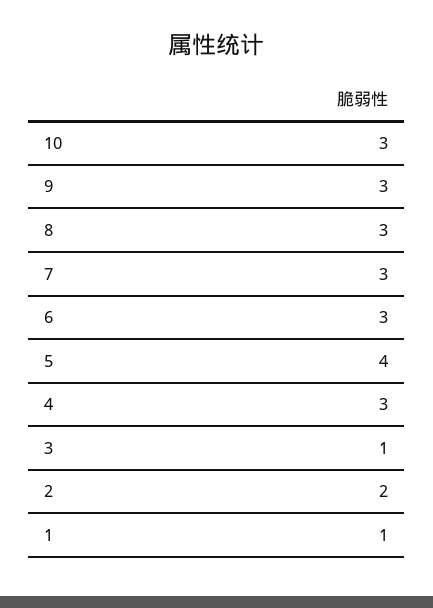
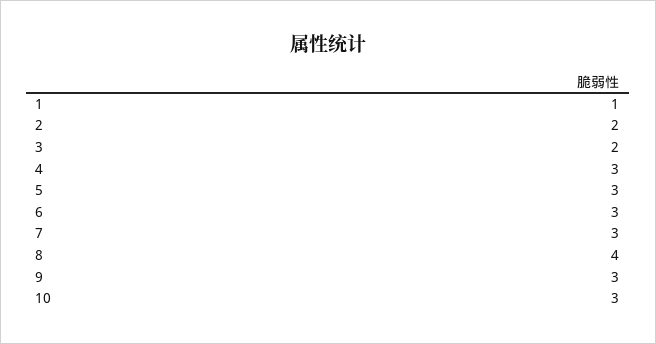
  {
    "10": 3,
    "9": 3,
-   "8": 3,
+   "8": 4,
    "7": 3,
    "6": 3,
-   "5": 4,
+   "5": 3,
    "4": 3,
-   "3": 1,
+   "3": 2,
    "2": 2,
    "1": 1
  }

